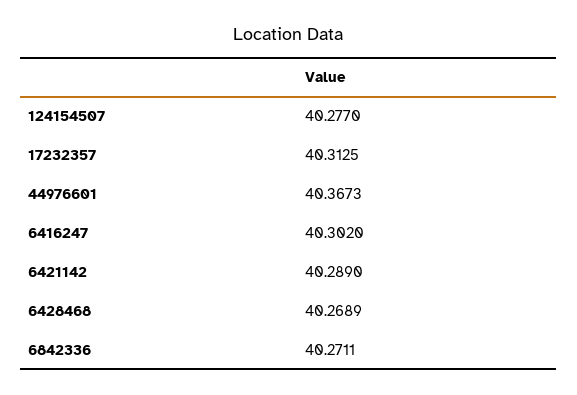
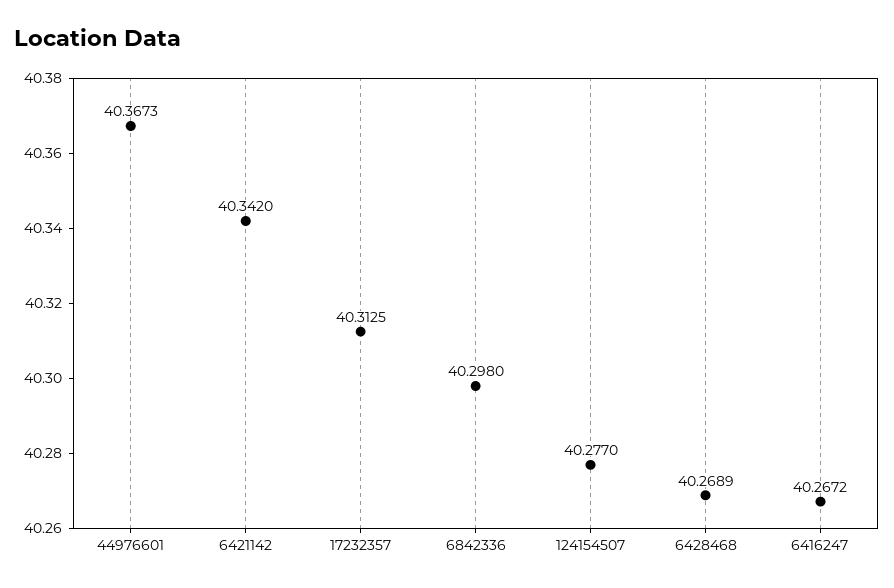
  {
    "124154507": 40.277,
    "17232357": 40.3125,
    "44976601": 40.3673,
-   "6416247": 40.302,
+   "6416247": 40.2672,
-   "6421142": 40.289,
+   "6421142": 40.342,
    "6428468": 40.2689,
-   "6842336": 40.2711
+   "6842336": 40.298
  }

